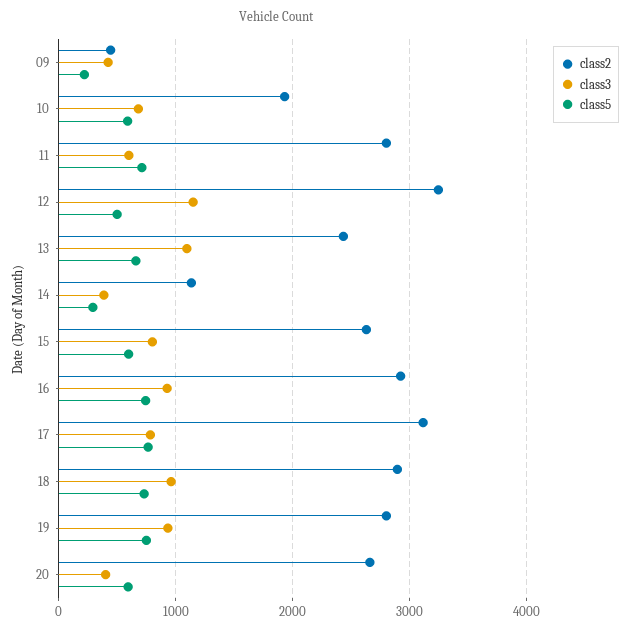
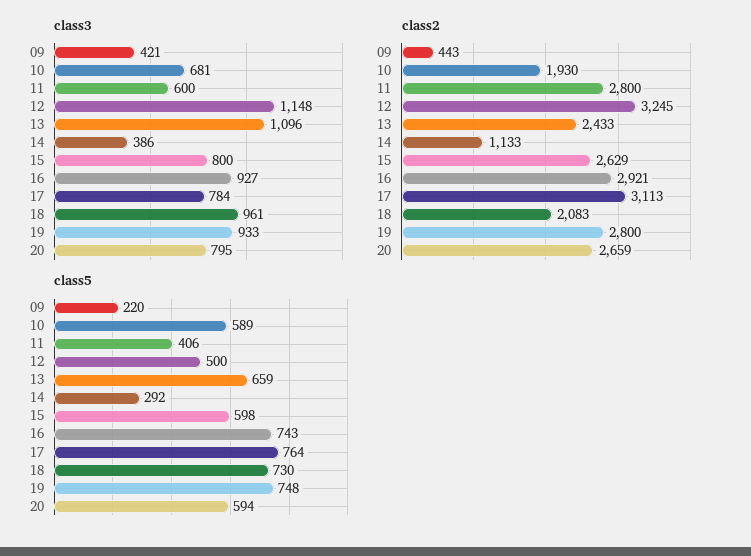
  {
    "class2": {
      "09": 443,
      "10": 1930,
      "11": 2800,
      "12": 3245,
      "13": 2433,
      "14": 1133,
      "15": 2629,
      "16": 2921,
      "17": 3113,
-     "18": 2900,
+     "18": 2083,
      "19": 2800,
      "20": 2659
    },
    "class3": {
      "09": 421,
      "10": 681,
      "11": 600,
      "12": 1148,
      "13": 1096,
      "14": 386,
      "15": 800,
      "16": 927,
      "17": 784,
      "18": 961,
      "19": 933,
-     "20": 400
+     "20": 795
    },
    "class5": {
      "09": 220,
      "10": 589,
-     "11": 700,
+     "11": 406,
      "12": 500,
      "13": 659,
      "14": 292,
      "15": 598,
      "16": 743,
      "17": 764,
      "18": 730,
      "19": 748,
      "20": 594
    }
  }

